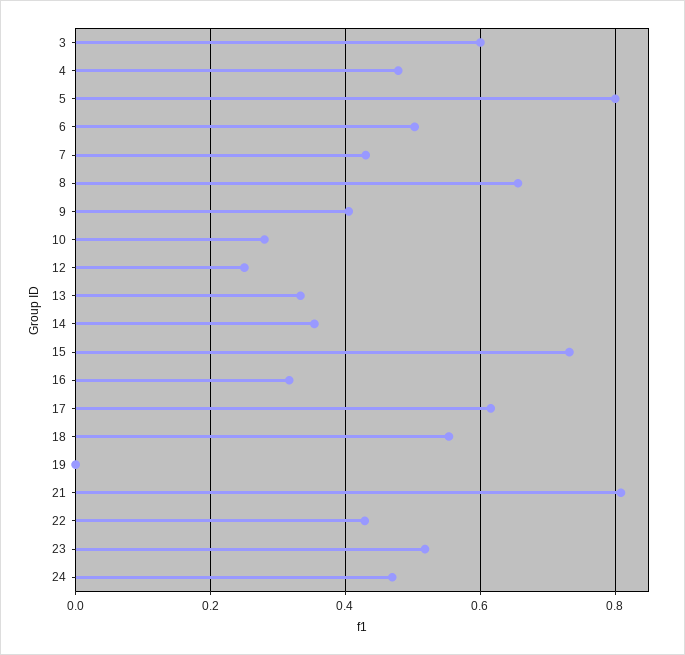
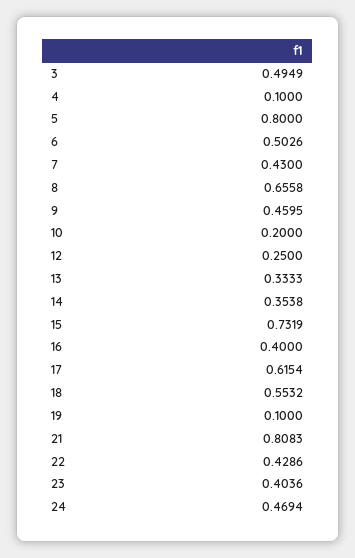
  {
-   "3": 0.6,
+   "3": 0.4949,
-   "4": 0.48,
+   "4": 0.1,
    "5": 0.8,
    "6": 0.5026,
    "7": 0.43,
    "8": 0.6558,
-   "9": 0.4,
+   "9": 0.4595,
-   "10": 0.28,
+   "10": 0.2,
    "12": 0.25,
    "13": 0.3333,
    "14": 0.3538,
    "15": 0.7319,
-   "16": 0.32,
+   "16": 0.4,
    "17": 0.6154,
    "18": 0.5532,
-   "19": 0,
+   "19": 0.1,
    "21": 0.8083,
    "22": 0.4286,
-   "23": 0.52,
+   "23": 0.4036,
    "24": 0.4694
  }

